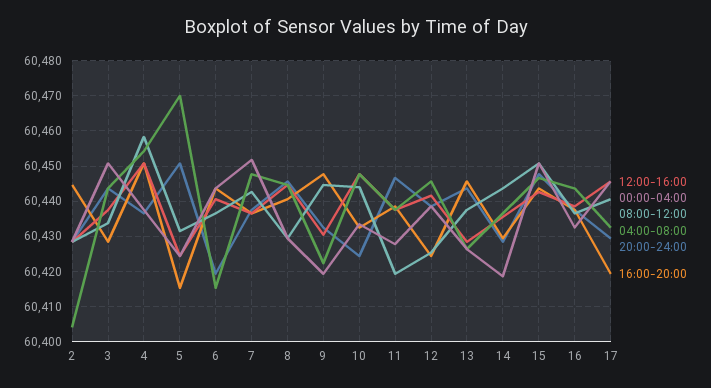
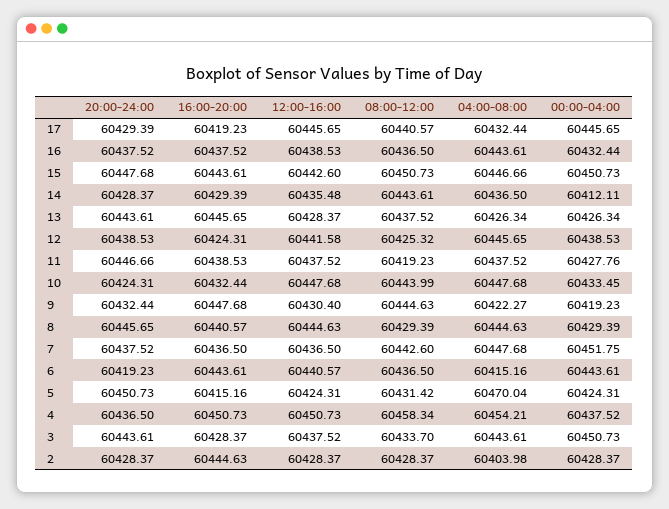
  {
    "12:00-16:00": {
      "2": 60428.37,
      "3": 60437.52,
      "4": 60450.73,
      "5": 60424.31,
      "6": 60440.57,
      "7": 60436.5,
      "8": 60444.63,
      "9": 60430.4,
      "10": 60447.68,
      "11": 60437.52,
      "12": 60441.58,
      "13": 60428.37,
      "14": 60435.48,
      "15": 60442.6,
      "16": 60438.53,
      "17": 60445.65
    },
    "00:00-04:00": {
      "2": 60428.37,
      "3": 60450.73,
      "4": 60437.52,
      "5": 60424.31,
      "6": 60443.61,
      "7": 60451.75,
      "8": 60429.39,
      "9": 60419.23,
      "10": 60433.45,
      "11": 60427.76,
      "12": 60438.53,
      "13": 60426.34,
-     "14": 60418,
+     "14": 60412.11,
      "15": 60450.73,
      "16": 60432.44,
      "17": 60445.65
    },
    "08:00-12:00": {
      "2": 60428.37,
      "3": 60433.7,
      "4": 60458.34,
      "5": 60431.42,
      "6": 60436.5,
      "7": 60442.6,
      "8": 60429.39,
      "9": 60444.63,
      "10": 60443.99,
      "11": 60419.23,
      "12": 60425.32,
      "13": 60437.52,
      "14": 60443.61,
      "15": 60450.73,
      "16": 60436.5,
      "17": 60440.57
    },
    "04:00-08:00": {
      "2": 60403.98,
      "3": 60443.61,
      "4": 60454.21,
      "5": 60470.04,
      "6": 60415.16,
      "7": 60447.68,
      "8": 60444.63,
      "9": 60422.27,
      "10": 60447.68,
      "11": 60437.52,
      "12": 60445.65,
      "13": 60426.34,
      "14": 60436.5,
      "15": 60446.66,
      "16": 60443.61,
      "17": 60432.44
    },
    "20:00-24:00": {
      "2": 60428.37,
      "3": 60443.61,
      "4": 60436.5,
      "5": 60450.73,
      "6": 60419.23,
      "7": 60437.52,
      "8": 60445.65,
      "9": 60432.44,
      "10": 60424.31,
      "11": 60446.66,
      "12": 60438.53,
      "13": 60443.61,
      "14": 60428.37,
      "15": 60447.68,
      "16": 60437.52,
      "17": 60429.39
    },
    "16:00-20:00": {
      "2": 60444.63,
      "3": 60428.37,
      "4": 60450.73,
      "5": 60415.16,
      "6": 60443.61,
      "7": 60436.5,
      "8": 60440.57,
      "9": 60447.68,
      "10": 60432.44,
      "11": 60438.53,
      "12": 60424.31,
      "13": 60445.65,
      "14": 60429.39,
      "15": 60443.61,
      "16": 60437.52,
      "17": 60419.23
    }
  }

